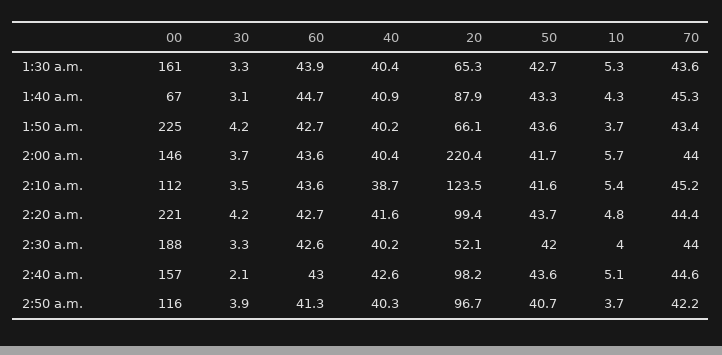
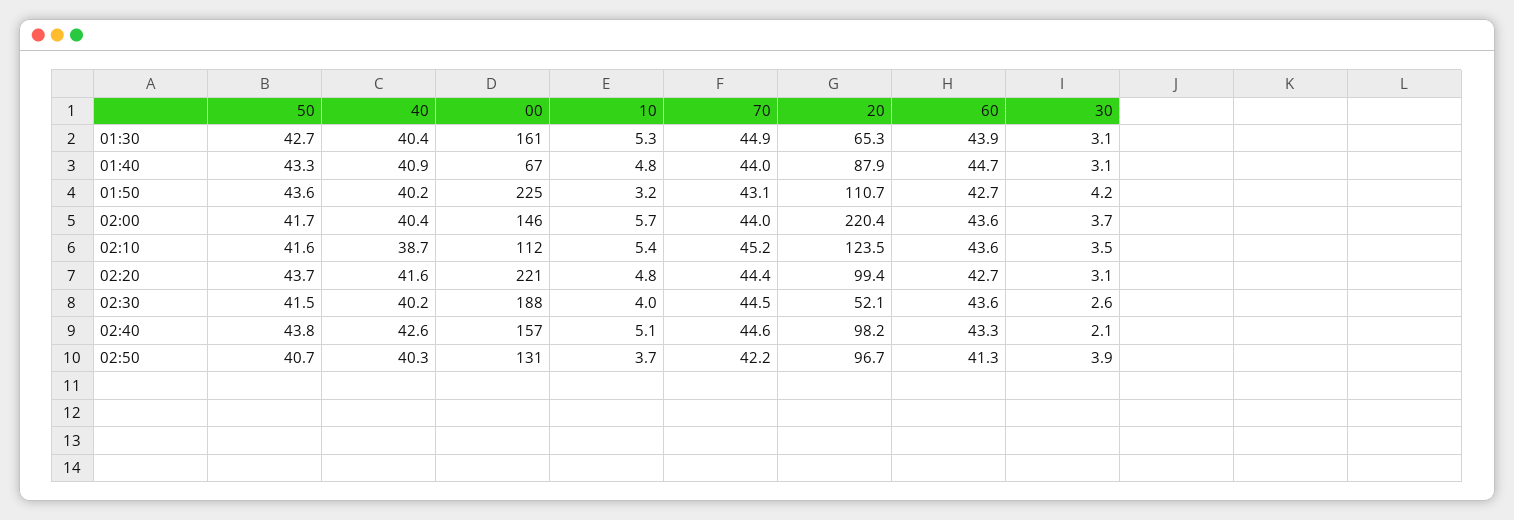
  {
    "00": {
      "1:30 a.m.": 161,
      "1:40 a.m.": 67,
      "1:50 a.m.": 225,
      "2:00 a.m.": 146,
      "2:10 a.m.": 112,
      "2:20 a.m.": 221,
      "2:30 a.m.": 188,
      "2:40 a.m.": 157,
-     "2:50 a.m.": 116
+     "2:50 a.m.": 131
    },
    "30": {
-     "1:30 a.m.": 3.3,
+     "1:30 a.m.": 3.1,
      "1:40 a.m.": 3.1,
      "1:50 a.m.": 4.2,
      "2:00 a.m.": 3.7,
      "2:10 a.m.": 3.5,
-     "2:20 a.m.": 4.2,
+     "2:20 a.m.": 3.1,
-     "2:30 a.m.": 3.3,
+     "2:30 a.m.": 2.6,
      "2:40 a.m.": 2.1,
      "2:50 a.m.": 3.9
    },
    "60": {
      "1:30 a.m.": 43.9,
      "1:40 a.m.": 44.7,
      "1:50 a.m.": 42.7,
      "2:00 a.m.": 43.6,
      "2:10 a.m.": 43.6,
      "2:20 a.m.": 42.7,
-     "2:30 a.m.": 42.6,
+     "2:30 a.m.": 43.6,
-     "2:40 a.m.": 43,
+     "2:40 a.m.": 43.3,
      "2:50 a.m.": 41.3
    },
    "40": {
      "1:30 a.m.": 40.4,
      "1:40 a.m.": 40.9,
      "1:50 a.m.": 40.2,
      "2:00 a.m.": 40.4,
      "2:10 a.m.": 38.7,
      "2:20 a.m.": 41.6,
      "2:30 a.m.": 40.2,
      "2:40 a.m.": 42.6,
      "2:50 a.m.": 40.3
    },
    "20": {
      "1:30 a.m.": 65.3,
      "1:40 a.m.": 87.9,
-     "1:50 a.m.": 66.1,
+     "1:50 a.m.": 110.7,
      "2:00 a.m.": 220.4,
      "2:10 a.m.": 123.5,
      "2:20 a.m.": 99.4,
      "2:30 a.m.": 52.1,
      "2:40 a.m.": 98.2,
      "2:50 a.m.": 96.7
    },
    "50": {
      "1:30 a.m.": 42.7,
      "1:40 a.m.": 43.3,
      "1:50 a.m.": 43.6,
      "2:00 a.m.": 41.7,
      "2:10 a.m.": 41.6,
      "2:20 a.m.": 43.7,
-     "2:30 a.m.": 42,
+     "2:30 a.m.": 41.5,
-     "2:40 a.m.": 43.6,
+     "2:40 a.m.": 43.8,
      "2:50 a.m.": 40.7
    },
    "10": {
      "1:30 a.m.": 5.3,
-     "1:40 a.m.": 4.3,
+     "1:40 a.m.": 4.8,
-     "1:50 a.m.": 3.7,
+     "1:50 a.m.": 3.2,
      "2:00 a.m.": 5.7,
      "2:10 a.m.": 5.4,
      "2:20 a.m.": 4.8,
      "2:30 a.m.": 4,
      "2:40 a.m.": 5.1,
      "2:50 a.m.": 3.7
    },
    "70": {
-     "1:30 a.m.": 43.6,
+     "1:30 a.m.": 44.9,
-     "1:40 a.m.": 45.3,
+     "1:40 a.m.": 44,
-     "1:50 a.m.": 43.4,
+     "1:50 a.m.": 43.1,
      "2:00 a.m.": 44,
      "2:10 a.m.": 45.2,
      "2:20 a.m.": 44.4,
-     "2:30 a.m.": 44,
+     "2:30 a.m.": 44.5,
      "2:40 a.m.": 44.6,
      "2:50 a.m.": 42.2
    }
  }

